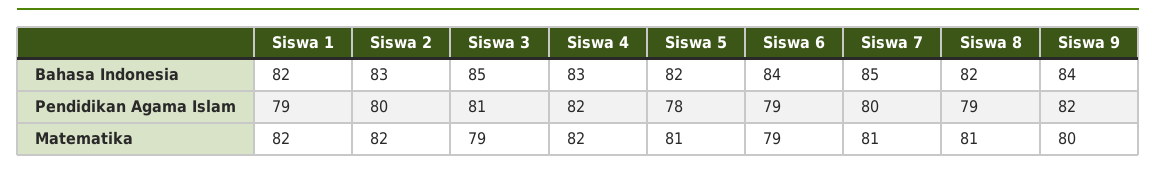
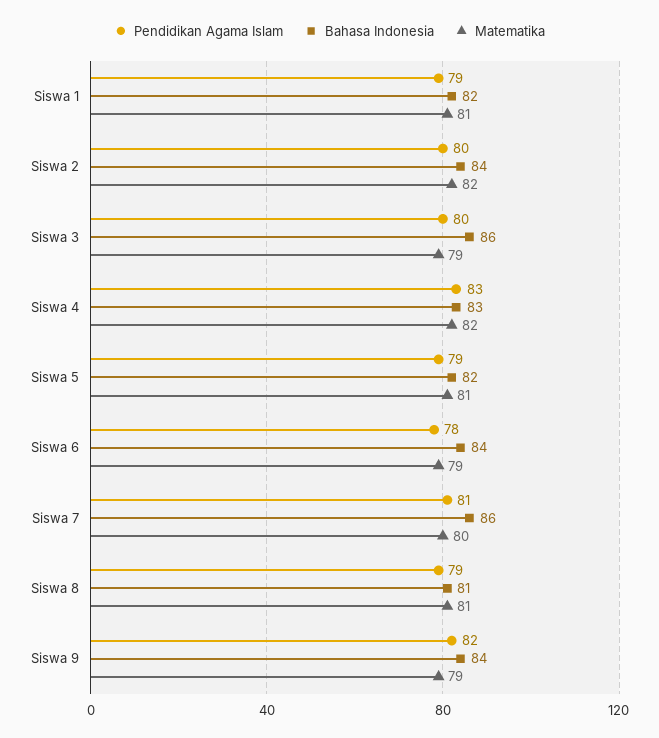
  {
    "Bahasa Indonesia": {
      "Siswa 1": 82,
-     "Siswa 2": 83,
+     "Siswa 2": 84,
-     "Siswa 3": 85,
+     "Siswa 3": 86,
      "Siswa 4": 83,
      "Siswa 5": 82,
      "Siswa 6": 84,
-     "Siswa 7": 85,
+     "Siswa 7": 86,
-     "Siswa 8": 82,
+     "Siswa 8": 81,
      "Siswa 9": 84
    },
    "Pendidikan Agama Islam": {
      "Siswa 1": 79,
      "Siswa 2": 80,
-     "Siswa 3": 81,
+     "Siswa 3": 80,
-     "Siswa 4": 82,
+     "Siswa 4": 83,
-     "Siswa 5": 78,
+     "Siswa 5": 79,
-     "Siswa 6": 79,
+     "Siswa 6": 78,
-     "Siswa 7": 80,
+     "Siswa 7": 81,
      "Siswa 8": 79,
      "Siswa 9": 82
    },
    "Matematika": {
-     "Siswa 1": 82,
+     "Siswa 1": 81,
      "Siswa 2": 82,
      "Siswa 3": 79,
      "Siswa 4": 82,
      "Siswa 5": 81,
      "Siswa 6": 79,
-     "Siswa 7": 81,
+     "Siswa 7": 80,
      "Siswa 8": 81,
-     "Siswa 9": 80
+     "Siswa 9": 79
    }
  }

